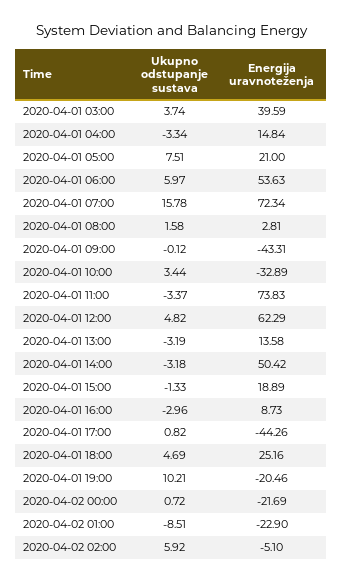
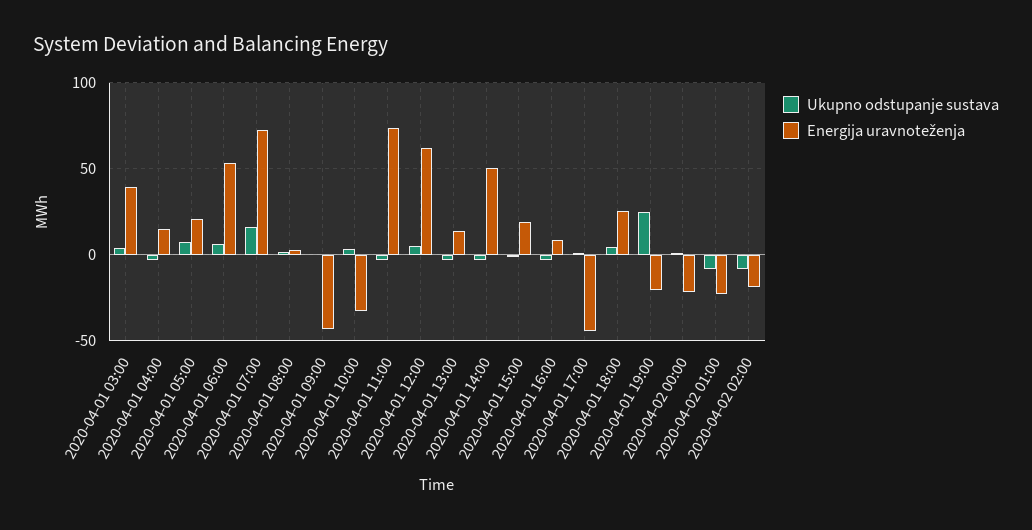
  {
    "Ukupno odstupanje sustava": {
      "2020-04-01 03:00": 3.74,
      "2020-04-01 04:00": -3.34,
      "2020-04-01 05:00": 7.51,
      "2020-04-01 06:00": 5.97,
      "2020-04-01 07:00": 15.78,
      "2020-04-01 08:00": 1.58,
      "2020-04-01 09:00": -0.12,
      "2020-04-01 10:00": 3.44,
      "2020-04-01 11:00": -3.37,
      "2020-04-01 12:00": 4.82,
      "2020-04-01 13:00": -3.19,
      "2020-04-01 14:00": -3.18,
      "2020-04-01 15:00": -1.33,
      "2020-04-01 16:00": -2.96,
      "2020-04-01 17:00": 0.82,
      "2020-04-01 18:00": 4.69,
-     "2020-04-01 19:00": 10.21,
+     "2020-04-01 19:00": 25,
      "2020-04-02 00:00": 0.72,
      "2020-04-02 01:00": -8.51,
-     "2020-04-02 02:00": 5.92
+     "2020-04-02 02:00": -10
    },
    "Energija uravnoteženja": {
      "2020-04-01 03:00": 39.59,
      "2020-04-01 04:00": 14.84,
      "2020-04-01 05:00": 21,
      "2020-04-01 06:00": 53.63,
      "2020-04-01 07:00": 72.34,
      "2020-04-01 08:00": 2.81,
      "2020-04-01 09:00": -43.31,
      "2020-04-01 10:00": -32.89,
      "2020-04-01 11:00": 73.83,
      "2020-04-01 12:00": 62.29,
      "2020-04-01 13:00": 13.58,
      "2020-04-01 14:00": 50.42,
      "2020-04-01 15:00": 18.89,
      "2020-04-01 16:00": 8.73,
      "2020-04-01 17:00": -44.26,
      "2020-04-01 18:00": 25.16,
      "2020-04-01 19:00": -20.46,
      "2020-04-02 00:00": -21.69,
      "2020-04-02 01:00": -22.9,
-     "2020-04-02 02:00": -5.1
+     "2020-04-02 02:00": -20
    }
  }

